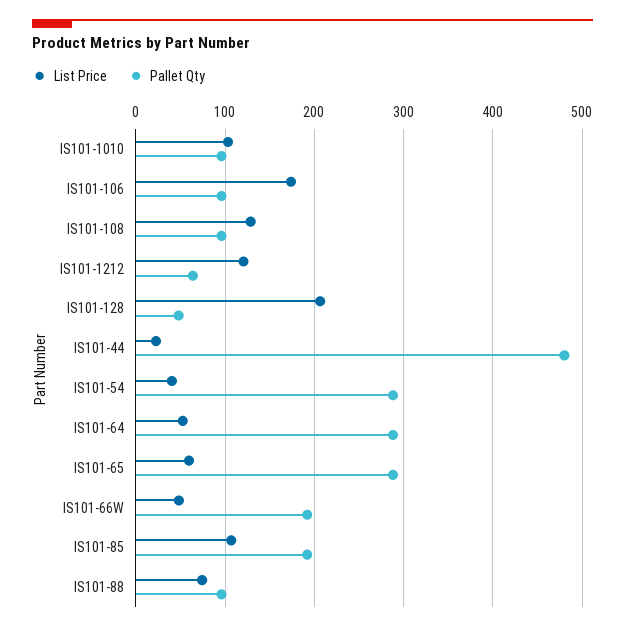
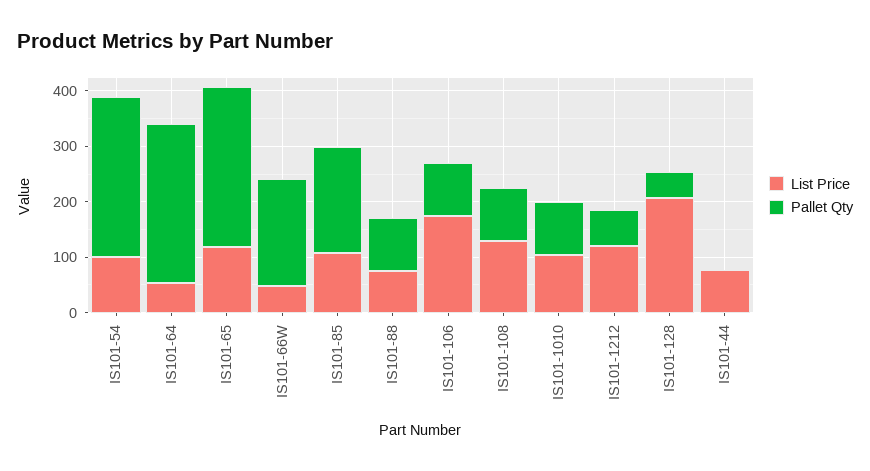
  {
    "List Price": {
      "IS101-1010": 100,
      "IS101-106": 170,
      "IS101-108": 130,
      "IS101-1212": 120,
      "IS101-128": 210,
-     "IS101-44": 20,
+     "IS101-44": 80,
-     "IS101-54": 40,
+     "IS101-54": 100,
      "IS101-64": 50,
-     "IS101-65": 60,
+     "IS101-65": 120,
      "IS101-66W": 50,
      "IS101-85": 110,
      "IS101-88": 70
    },
    "Pallet Qty": {
      "IS101-1010": 100,
      "IS101-106": 100,
      "IS101-108": 100,
      "IS101-1212": 60,
      "IS101-128": 50,
-     "IS101-44": 480,
+     "IS101-44": 0,
      "IS101-54": 290,
      "IS101-64": 290,
      "IS101-65": 290,
      "IS101-66W": 190,
      "IS101-85": 190,
      "IS101-88": 100
    }
  }

